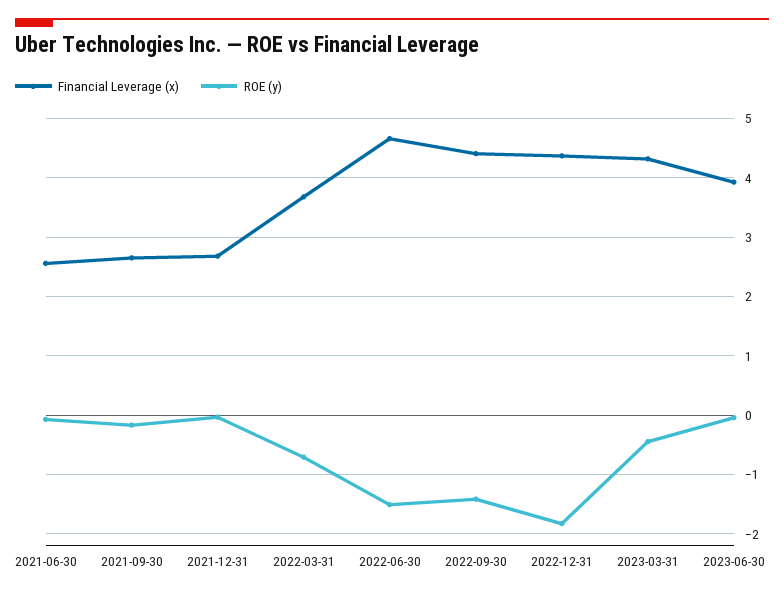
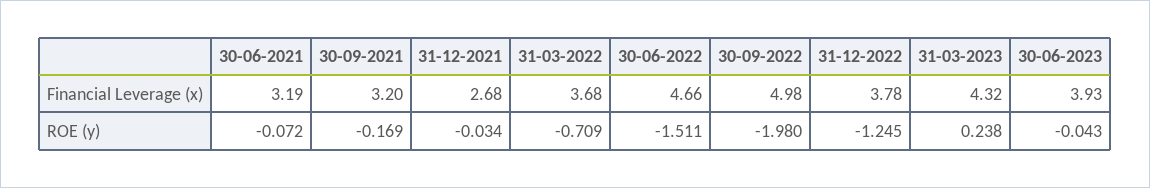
  {
    "Financial Leverage (x)": {
-     "2021-06-30": 2.6,
+     "2021-06-30": 3.19,
-     "2021-09-30": 2.6,
+     "2021-09-30": 3.2,
      "2021-12-31": 2.68,
      "2022-03-31": 3.68,
      "2022-06-30": 4.66,
-     "2022-09-30": 4.4,
+     "2022-09-30": 4.98,
-     "2022-12-31": 4.4,
+     "2022-12-31": 3.78,
      "2023-03-31": 4.32,
      "2023-06-30": 3.93
    },
    "ROE (y)": {
      "2021-06-30": -0.072,
      "2021-09-30": -0.169,
      "2021-12-31": -0.034,
      "2022-03-31": -0.709,
      "2022-06-30": -1.511,
-     "2022-09-30": -1.4,
+     "2022-09-30": -1.98,
-     "2022-12-31": -1.8,
+     "2022-12-31": -1.245,
-     "2023-03-31": -0.4,
+     "2023-03-31": 0.238,
      "2023-06-30": -0.043
    }
  }

